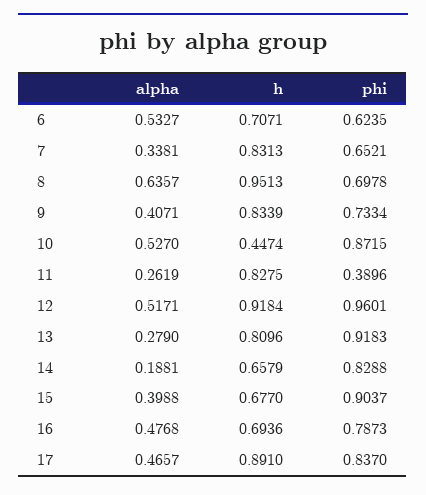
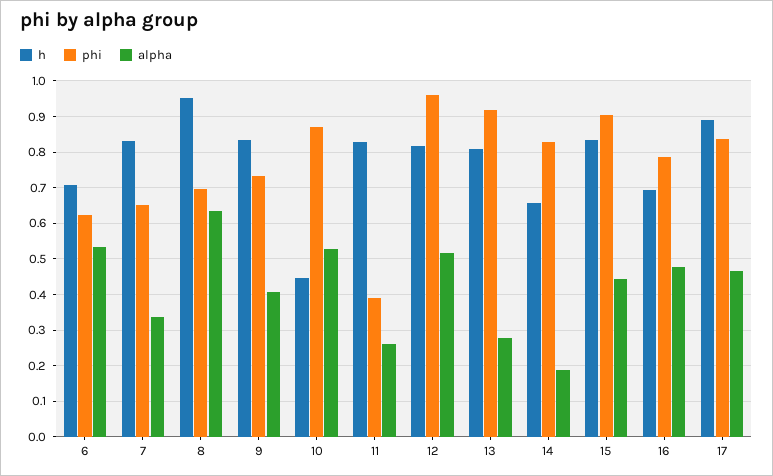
  {
    "alpha": {
      "6": 0.5327,
      "7": 0.3381,
      "8": 0.6357,
      "9": 0.4071,
      "10": 0.527,
      "11": 0.2619,
      "12": 0.5171,
      "13": 0.279,
      "14": 0.1881,
-     "15": 0.3988,
+     "15": 0.44,
      "16": 0.4768,
      "17": 0.4657
    },
    "h": {
      "6": 0.7071,
      "7": 0.8313,
      "8": 0.9513,
      "9": 0.8339,
      "10": 0.4474,
      "11": 0.8275,
-     "12": 0.9184,
+     "12": 0.82,
      "13": 0.8096,
      "14": 0.6579,
-     "15": 0.677,
+     "15": 0.84,
      "16": 0.6936,
      "17": 0.891
    },
    "phi": {
      "6": 0.6235,
      "7": 0.6521,
      "8": 0.6978,
      "9": 0.7334,
      "10": 0.8715,
      "11": 0.3896,
      "12": 0.9601,
      "13": 0.9183,
      "14": 0.8288,
      "15": 0.9037,
      "16": 0.7873,
      "17": 0.837
    }
  }

